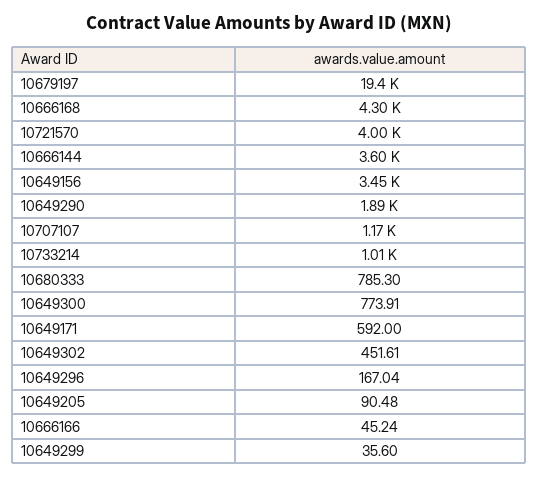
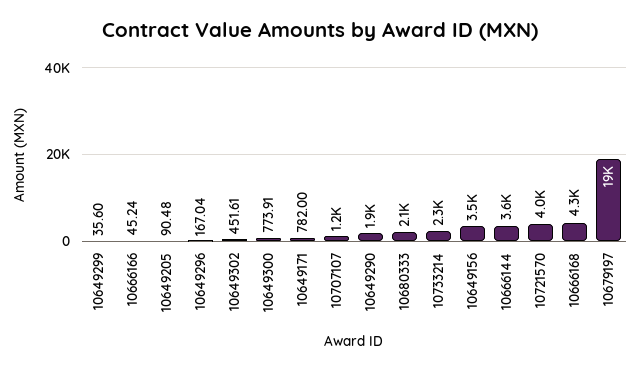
  {
    "10679197": 19400,
    "10666168": 4300,
    "10721570": 4000,
    "10666144": 3600,
    "10649156": 3450,
    "10649290": 1890,
    "10707107": 1170,
-   "10733214": 1010,
+   "10733214": 2300,
-   "10680333": 785.3,
+   "10680333": 2100,
    "10649300": 773.91,
-   "10649171": 592,
+   "10649171": 782,
    "10649302": 451.61,
    "10649296": 167.04,
    "10649205": 90.48,
    "10666166": 45.24,
    "10649299": 35.6
  }

